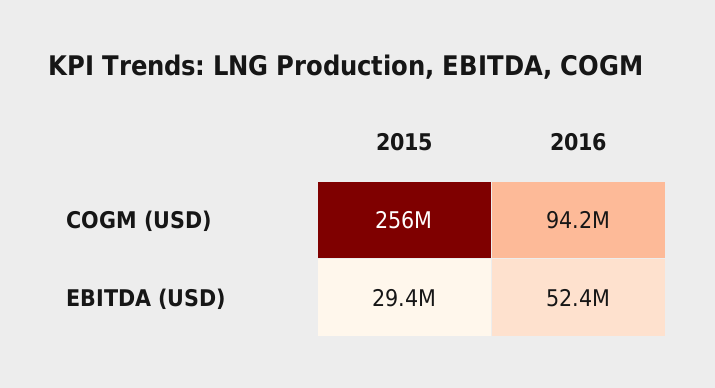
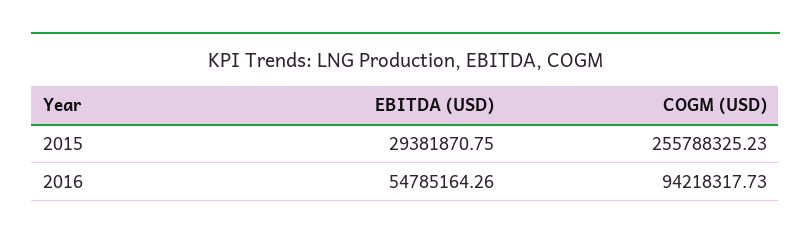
  {
    "2015": {
      "COGM (USD)": 255788325.23,
      "EBITDA (USD)": 29381870.75
    },
    "2016": {
      "COGM (USD)": 94218317.73,
-     "EBITDA (USD)": 52400000
+     "EBITDA (USD)": 54785164.26
    }
  }

